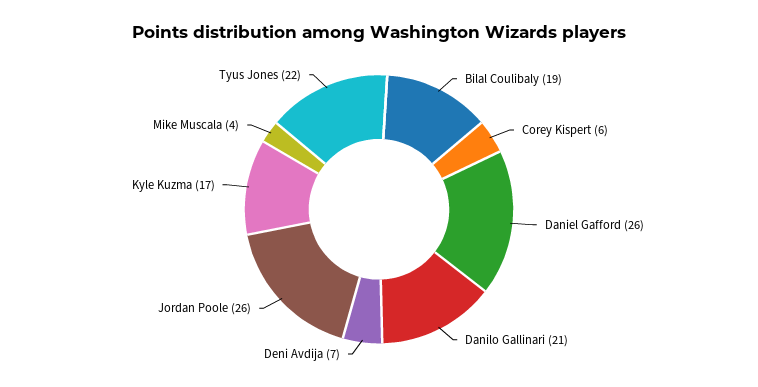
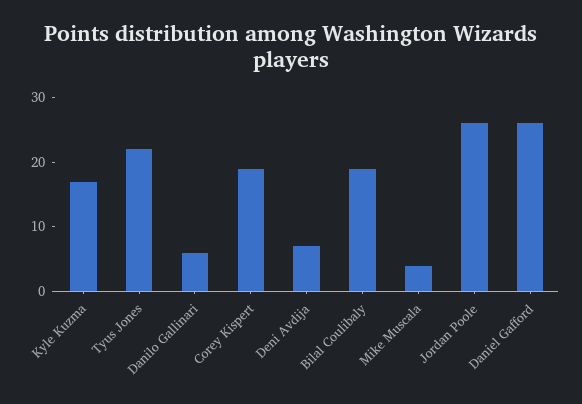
  {
    "Bilal Coulibaly": 19,
-   "Corey Kispert": 6,
+   "Corey Kispert": 20,
    "Daniel Gafford": 26,
-   "Danilo Gallinari": 21,
+   "Danilo Gallinari": 5,
    "Deni Avdija": 7,
    "Jordan Poole": 26,
    "Kyle Kuzma": 17,
    "Mike Muscala": 4,
    "Tyus Jones": 22
  }

